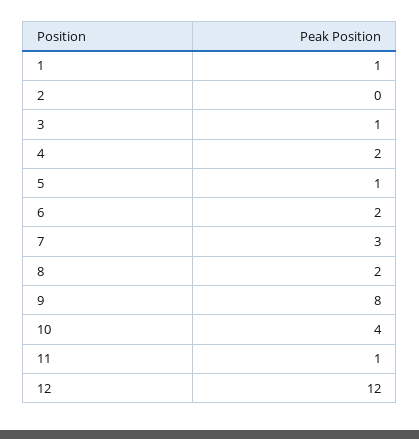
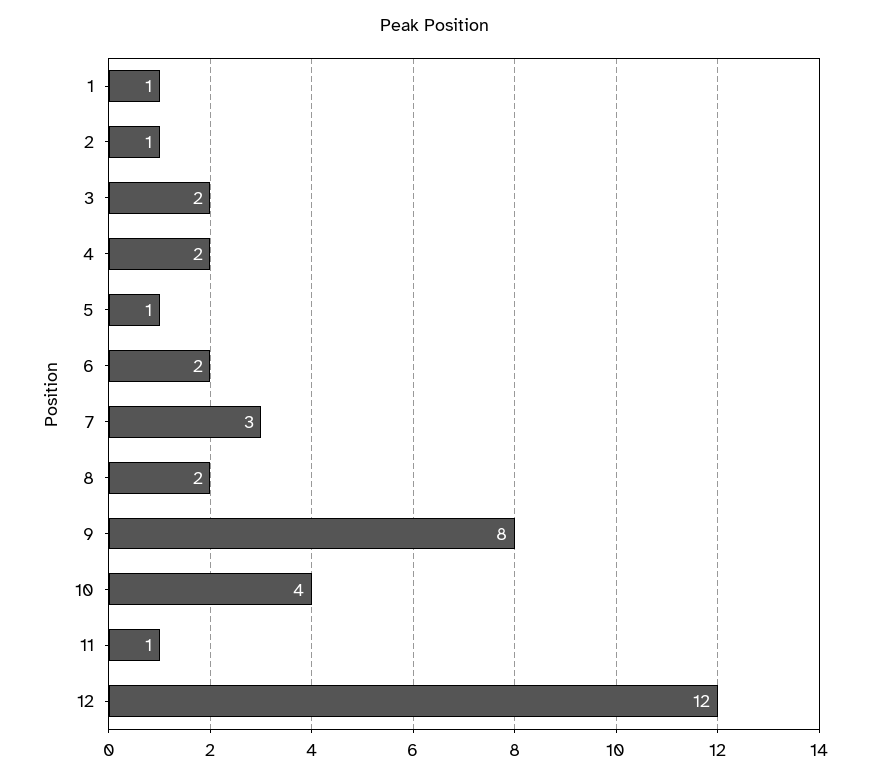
  {
    "1": 1,
-   "2": 0,
+   "2": 1,
-   "3": 1,
+   "3": 2,
    "4": 2,
    "5": 1,
    "6": 2,
    "7": 3,
    "8": 2,
    "9": 8,
    "10": 4,
    "11": 1,
    "12": 12
  }

